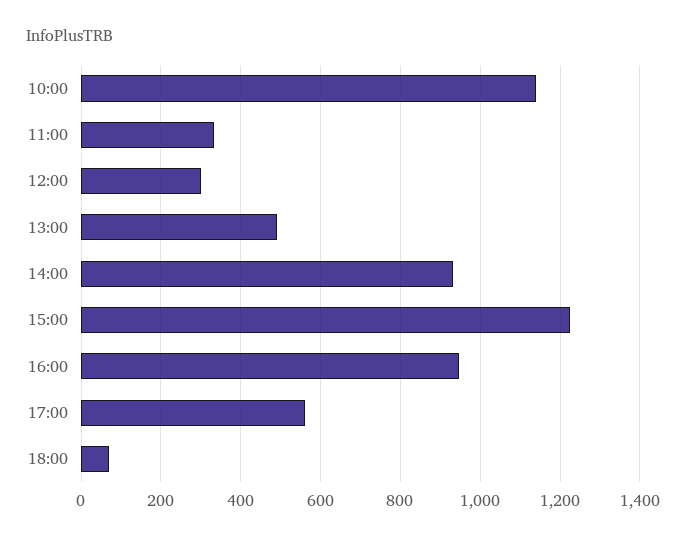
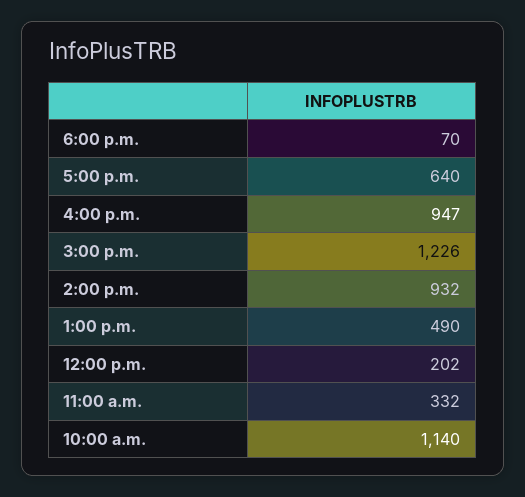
  {
    "10:00": 1140,
    "11:00": 332,
-   "12:00": 300,
+   "12:00": 202,
    "13:00": 490,
    "14:00": 932,
    "15:00": 1226,
    "16:00": 947,
-   "17:00": 560,
+   "17:00": 640,
    "18:00": 70
  }

